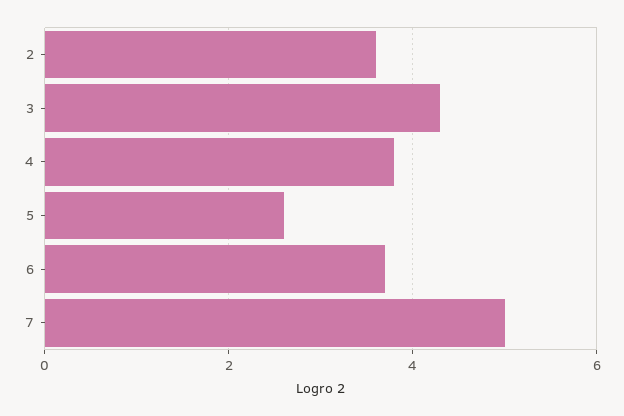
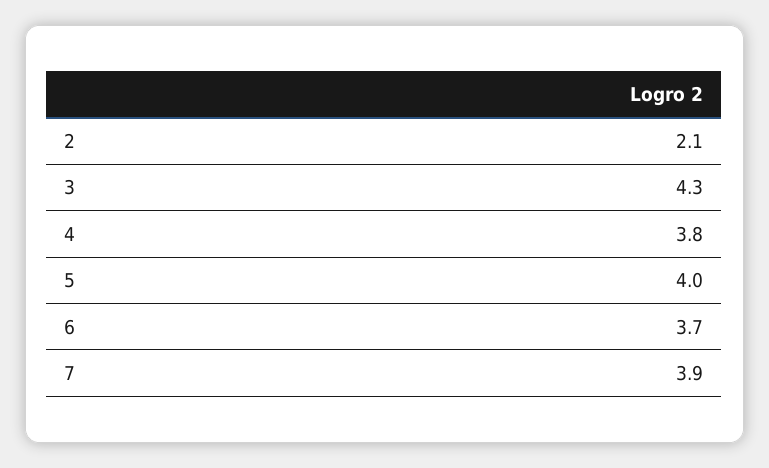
  {
-   "2": 3.5,
+   "2": 2.1,
    "3": 4.3,
    "4": 3.8,
-   "5": 2.5,
+   "5": 4,
    "6": 3.7,
-   "7": 5
+   "7": 3.9
  }

